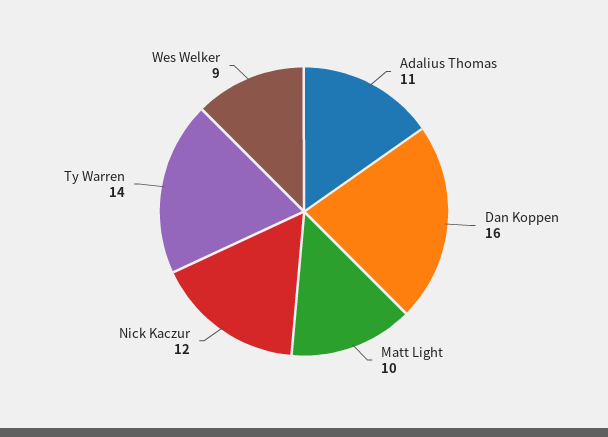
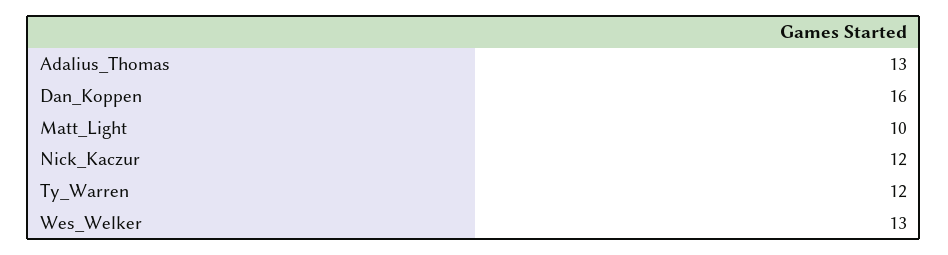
  {
-   "Adalius Thomas": 11,
+   "Adalius Thomas": 13,
    "Dan Koppen": 16,
    "Matt Light": 10,
    "Nick Kaczur": 12,
-   "Ty Warren": 14,
+   "Ty Warren": 12,
-   "Wes Welker": 9
+   "Wes Welker": 13
  }

